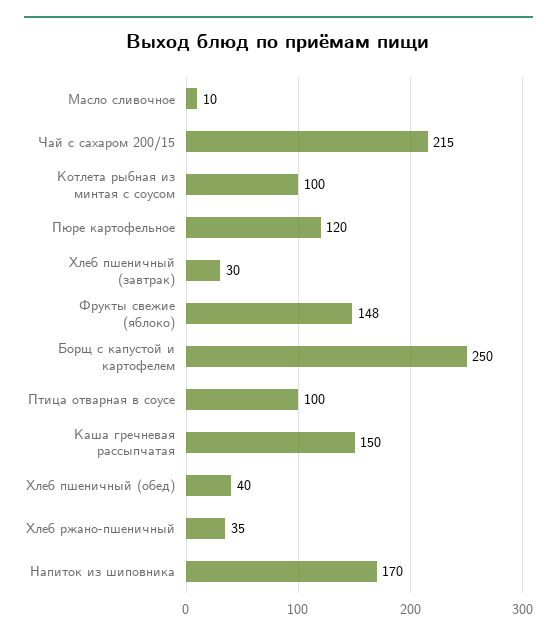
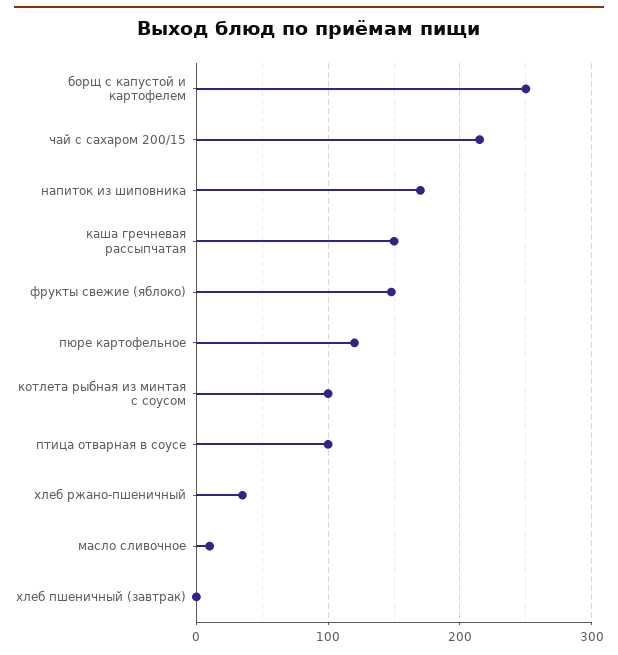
  {
    "Масло сливочное": 10,
    "Чай с сахаром 200/15": 215,
    "Котлета рыбная из минтая с соусом": 100,
    "Пюре картофельное": 120,
-   "Хлеб пшеничный (завтрак)": 30,
+   "Хлеб пшеничный (завтрак)": 0,
    "Фрукты свежие (яблоко)": 148,
    "Борщ с капустой и картофелем": 250,
    "Птица отварная в соусе": 100,
    "Каша гречневая рассыпчатая": 150,
-   "Хлеб пшеничный (обед)": 40,
    "Хлеб ржано-пшеничный": 35,
    "Напиток из шиповника": 170
  }

